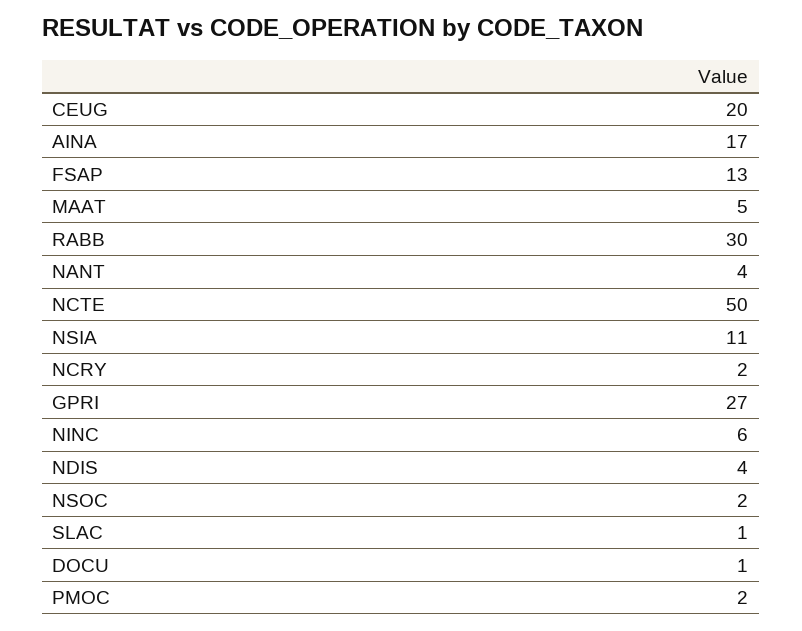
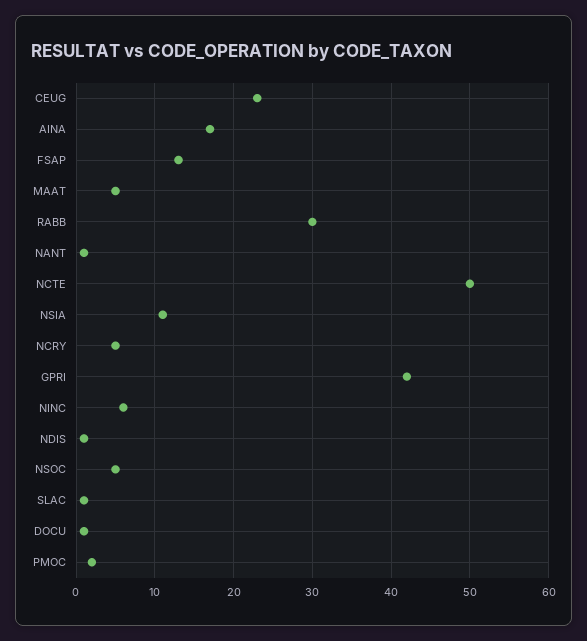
  {
-   "CEUG": 20,
+   "CEUG": 23,
    "AINA": 17,
    "FSAP": 13,
    "MAAT": 5,
    "RABB": 30,
-   "NANT": 4,
+   "NANT": 1,
    "NCTE": 50,
    "NSIA": 11,
-   "NCRY": 2,
+   "NCRY": 5,
-   "GPRI": 27,
+   "GPRI": 42,
    "NINC": 6,
-   "NDIS": 4,
+   "NDIS": 1,
-   "NSOC": 2,
+   "NSOC": 5,
    "SLAC": 1,
    "DOCU": 1,
    "PMOC": 2
  }

